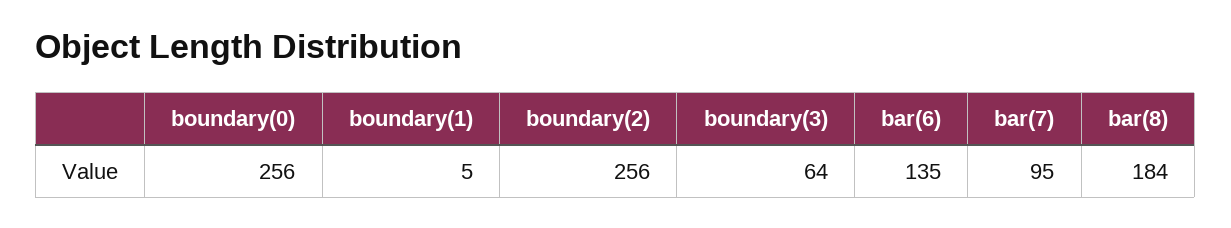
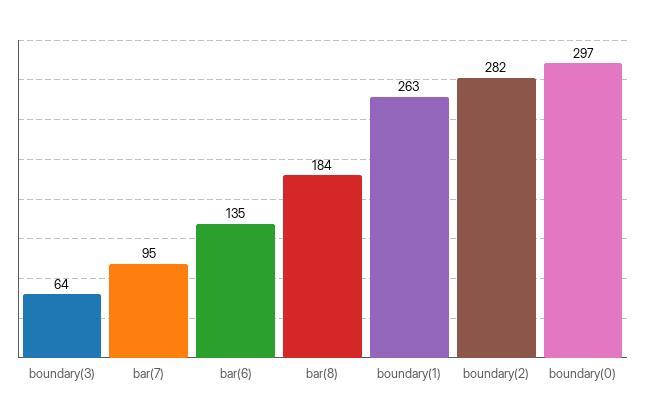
  {
-   "boundary(0)": 256,
+   "boundary(0)": 297,
-   "boundary(1)": 5,
+   "boundary(1)": 263,
-   "boundary(2)": 256,
+   "boundary(2)": 282,
    "boundary(3)": 64,
    "bar(6)": 135,
    "bar(7)": 95,
    "bar(8)": 184
  }

